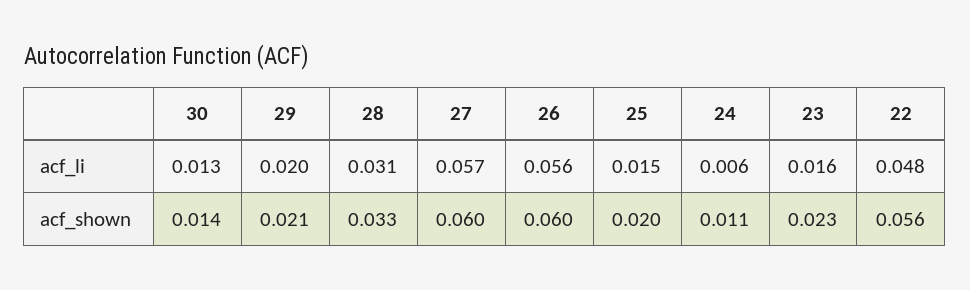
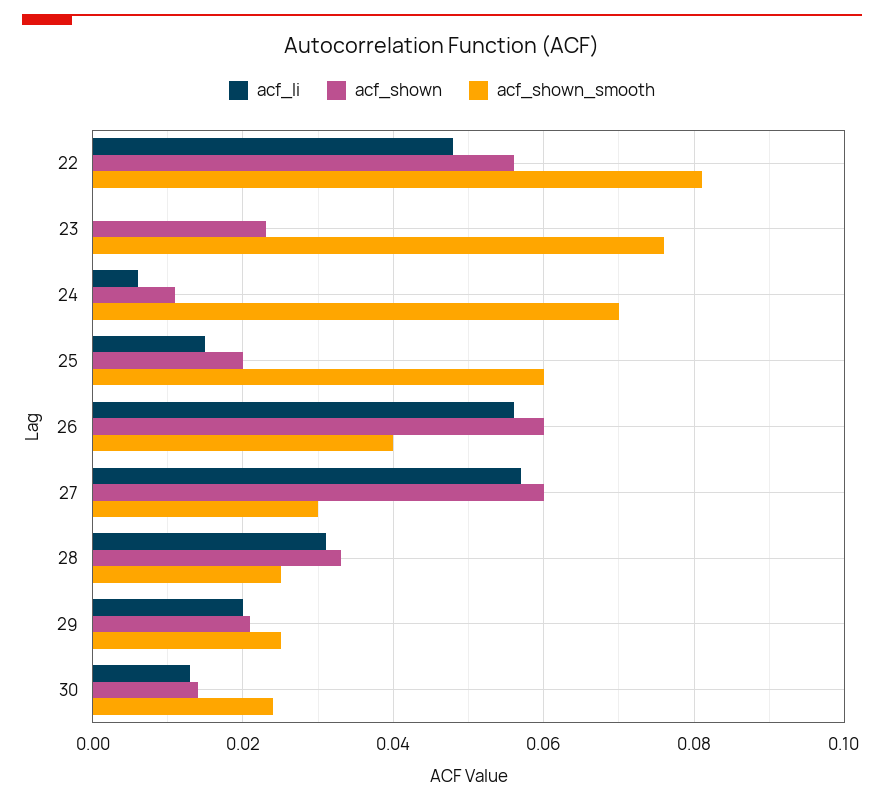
  {
    "acf_li": {
      "30": 0.013,
      "29": 0.02,
      "28": 0.031,
      "27": 0.057,
      "26": 0.056,
      "25": 0.015,
      "24": 0.006,
-     "23": 0.016,
+     "23": 0,
      "22": 0.048
    },
    "acf_shown": {
      "30": 0.014,
      "29": 0.021,
      "28": 0.033,
      "27": 0.06,
      "26": 0.06,
      "25": 0.02,
      "24": 0.011,
      "23": 0.023,
      "22": 0.056
-   }
+   },
+   "acf_shown_smooth": {
+     "22": 0.08,
+     "23": 0.075,
+     "24": 0.07,
+     "25": 0.06,
+     "26": 0.04,
+     "27": 0.03,
+     "28": 0.025,
+     "29": 0.025,
+     "30": 0.025
+   }
  }

